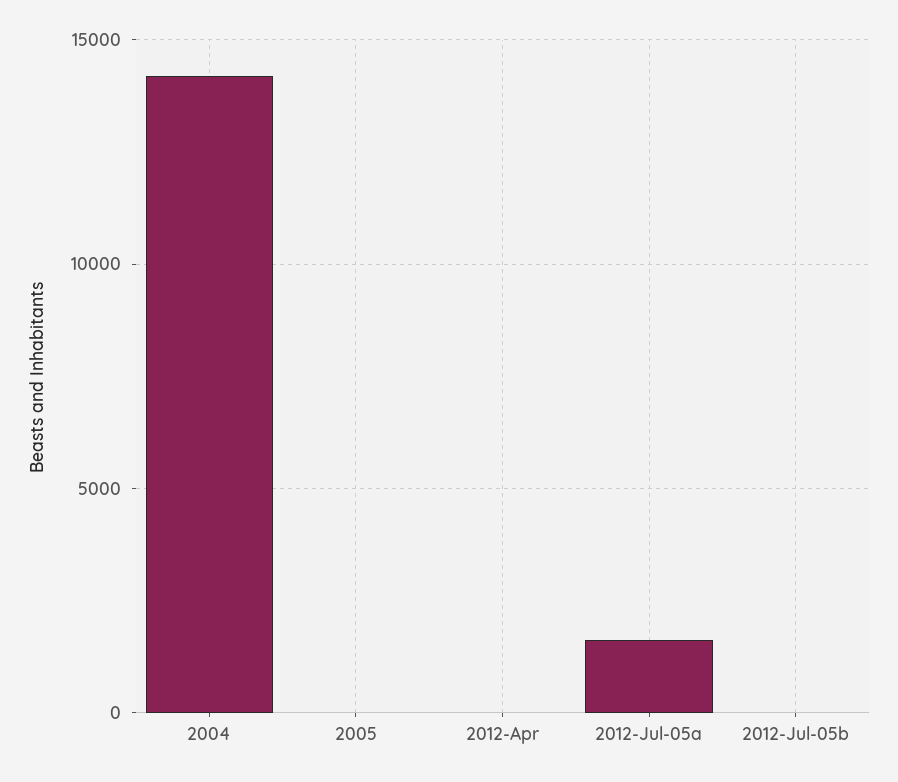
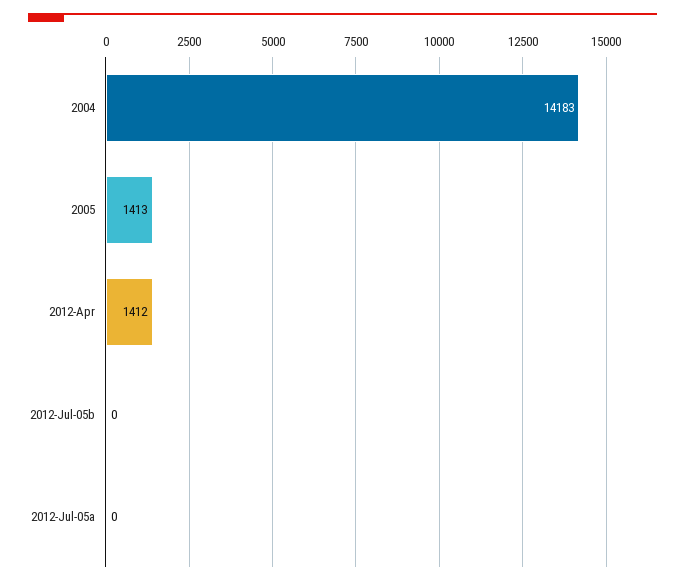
  {
    "2004": 14183,
-   "2005": 0,
+   "2005": 1413,
-   "2012-Apr": 0,
+   "2012-Apr": 1412,
-   "2012-Jul-05a": 1500,
+   "2012-Jul-05a": 0,
    "2012-Jul-05b": 0
  }

